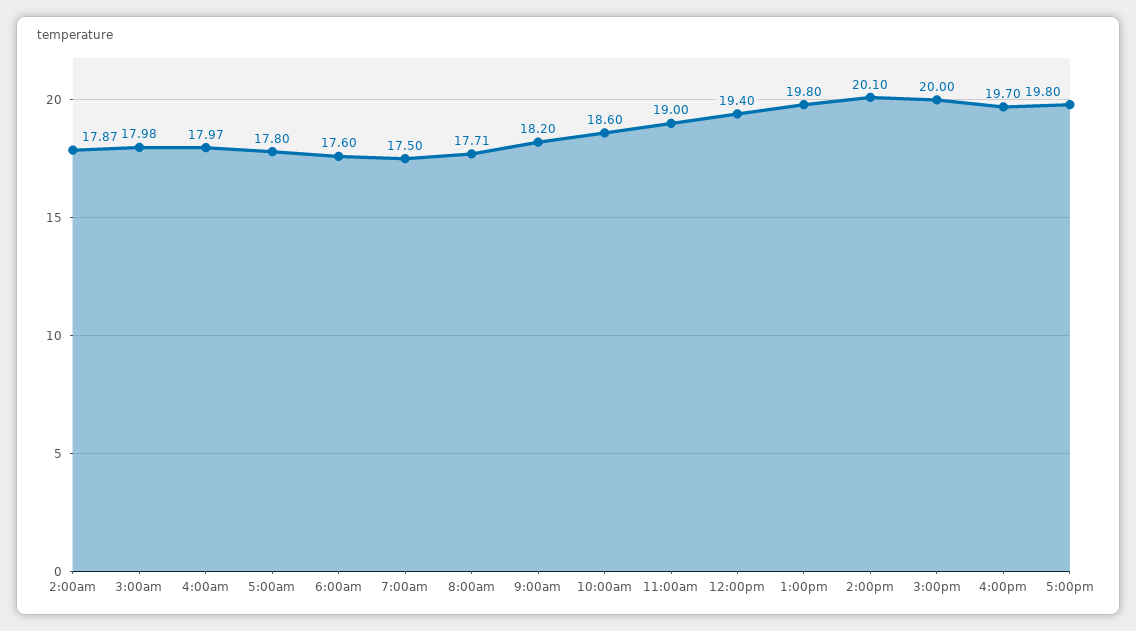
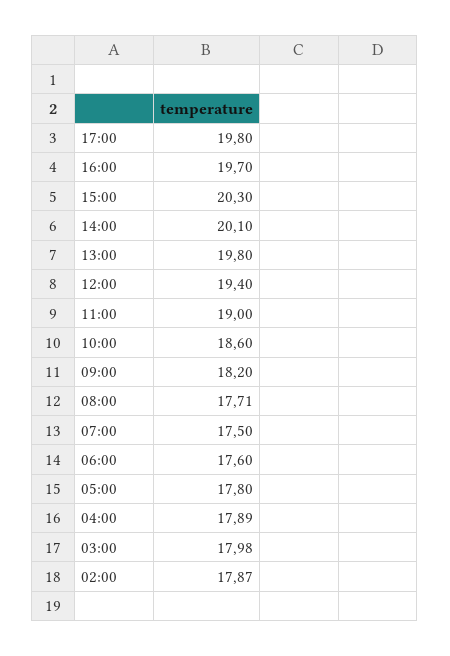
  {
    "2:00am": 17.87,
    "3:00am": 17.98,
-   "4:00am": 17.97,
+   "4:00am": 17.89,
    "5:00am": 17.8,
    "6:00am": 17.6,
    "7:00am": 17.5,
    "8:00am": 17.71,
    "9:00am": 18.2,
    "10:00am": 18.6,
    "11:00am": 19,
    "12:00pm": 19.4,
    "1:00pm": 19.8,
    "2:00pm": 20.1,
-   "3:00pm": 20,
+   "3:00pm": 20.3,
    "4:00pm": 19.7,
    "5:00pm": 19.8
  }

